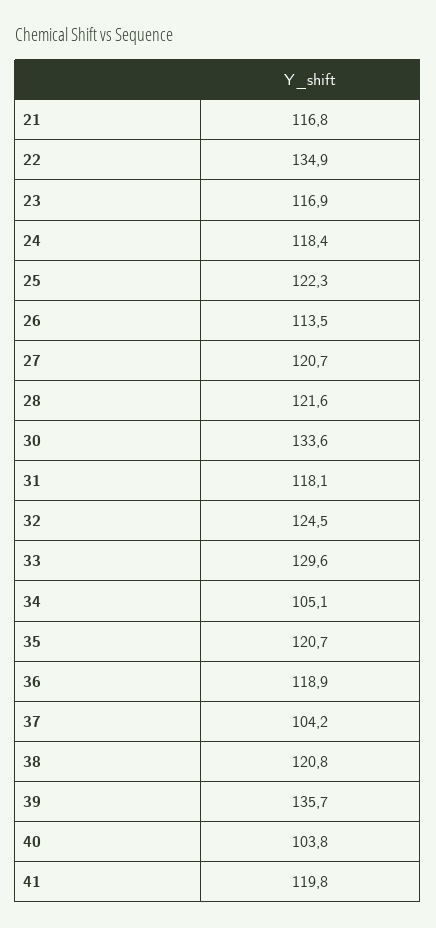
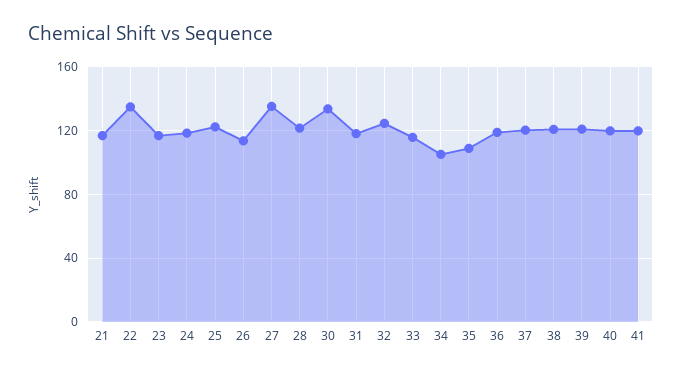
  {
    "21": 116.8,
    "22": 134.9,
    "23": 116.9,
    "24": 118.4,
    "25": 122.3,
    "26": 113.5,
-   "27": 120.7,
+   "27": 135,
    "28": 121.6,
    "30": 133.6,
    "31": 118.1,
    "32": 124.5,
-   "33": 129.6,
+   "33": 115,
    "34": 105.1,
-   "35": 120.7,
+   "35": 110,
    "36": 118.9,
-   "37": 104.2,
+   "37": 120,
    "38": 120.8,
-   "39": 135.7,
+   "39": 120,
-   "40": 103.8,
+   "40": 120,
    "41": 119.8
  }

